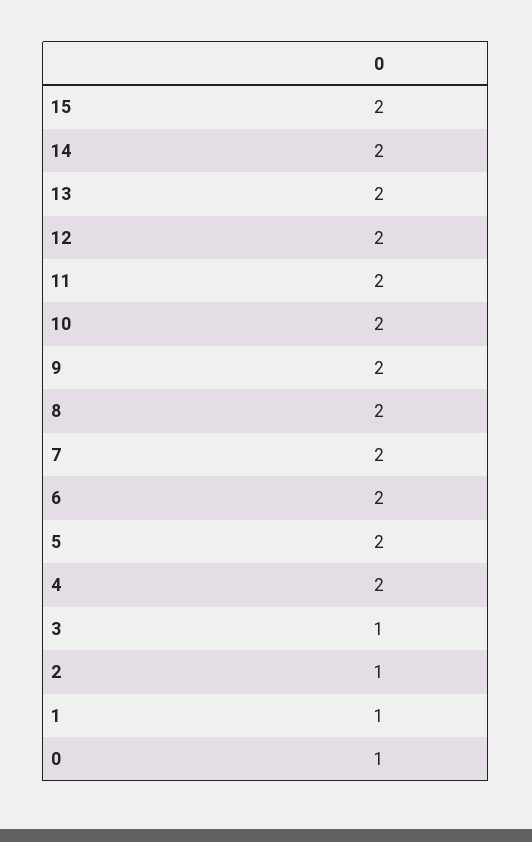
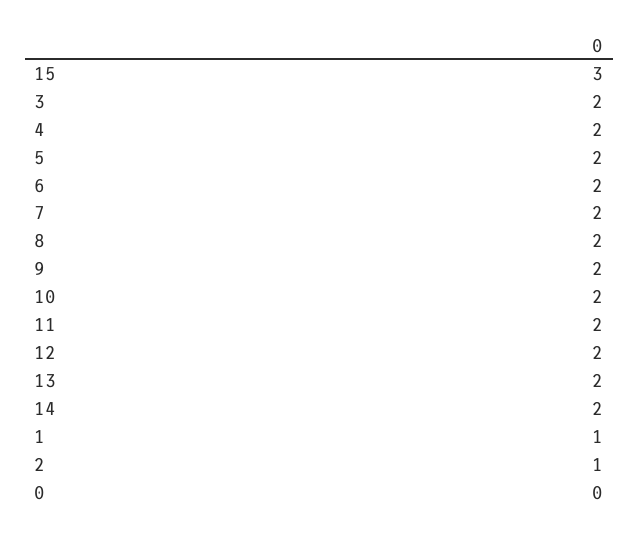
  {
-   "15": 2,
+   "15": 3,
    "14": 2,
    "13": 2,
    "12": 2,
    "11": 2,
    "10": 2,
    "9": 2,
    "8": 2,
    "7": 2,
    "6": 2,
    "5": 2,
    "4": 2,
-   "3": 1,
+   "3": 2,
    "2": 1,
    "1": 1,
-   "0": 1
+   "0": 0
  }

